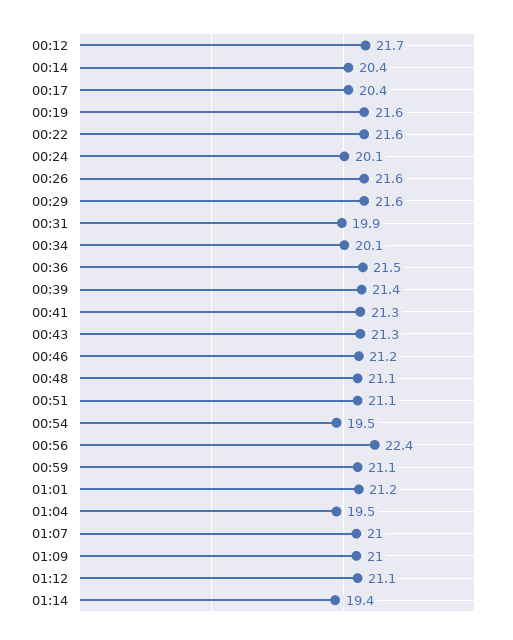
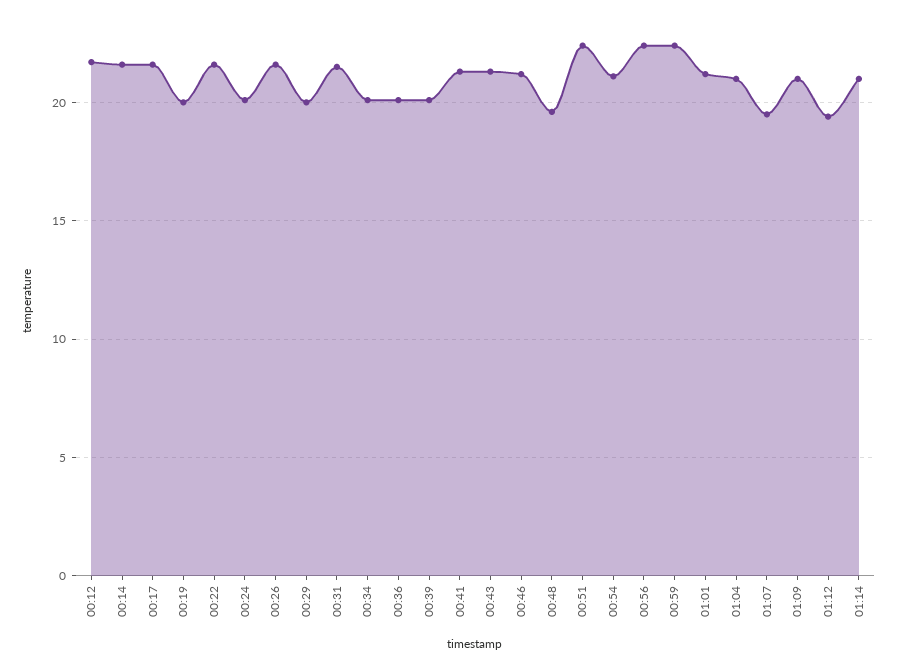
  {
    "00:12": 21.7,
-   "00:14": 20.4,
+   "00:14": 21.5,
-   "00:17": 20.4,
+   "00:17": 21.5,
-   "00:19": 21.6,
+   "00:19": 20,
    "00:22": 21.6,
    "00:24": 20.1,
    "00:26": 21.6,
-   "00:29": 21.6,
+   "00:29": 20,
-   "00:31": 19.9,
+   "00:31": 21.5,
    "00:34": 20.1,
-   "00:36": 21.5,
+   "00:36": 20,
-   "00:39": 21.4,
+   "00:39": 20,
    "00:41": 21.3,
    "00:43": 21.3,
    "00:46": 21.2,
-   "00:48": 21.1,
+   "00:48": 19.5,
-   "00:51": 21.1,
+   "00:51": 22.5,
-   "00:54": 19.5,
+   "00:54": 21,
    "00:56": 22.4,
-   "00:59": 21.1,
+   "00:59": 22.5,
    "01:01": 21.2,
-   "01:04": 19.5,
+   "01:04": 21,
-   "01:07": 21,
+   "01:07": 19.5,
    "01:09": 21,
-   "01:12": 21.1,
+   "01:12": 19.5,
-   "01:14": 19.4
+   "01:14": 21
  }

